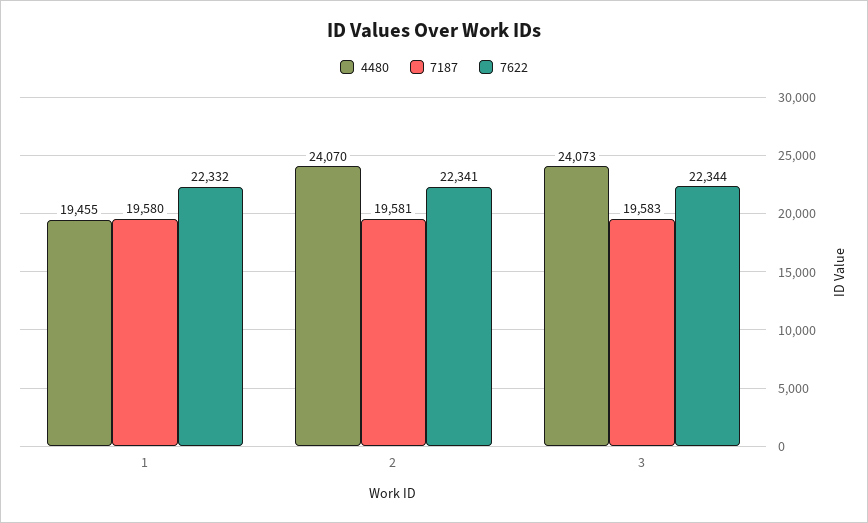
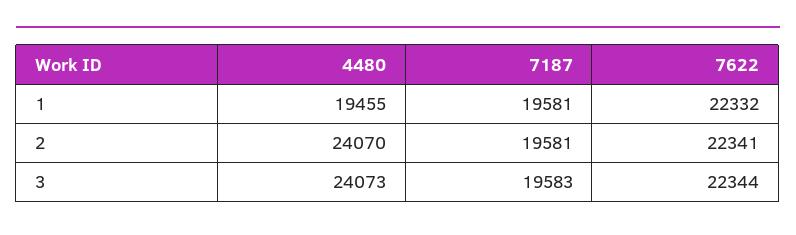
  {
    "4480": {
      "1": 19455,
      "2": 24070,
      "3": 24073
    },
    "7187": {
-     "1": 19580,
+     "1": 19581,
      "2": 19581,
      "3": 19583
    },
    "7622": {
      "1": 22332,
      "2": 22341,
      "3": 22344
    }
  }

